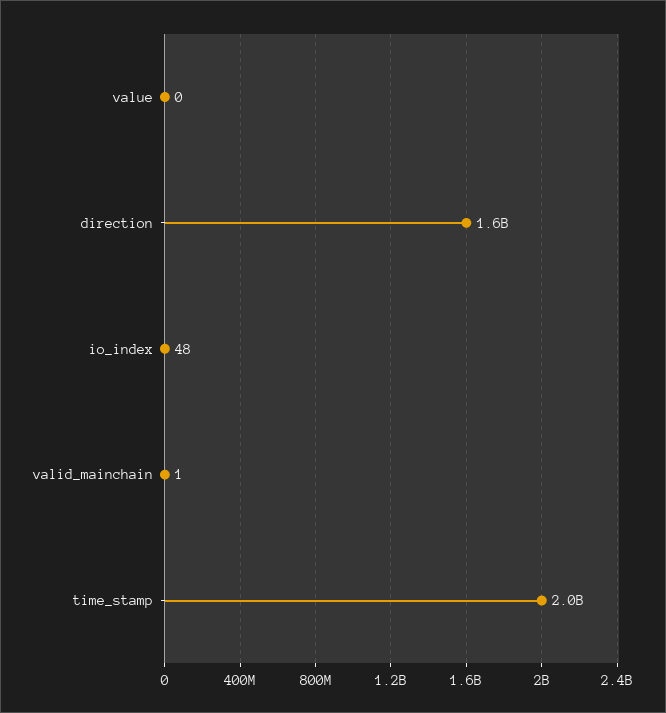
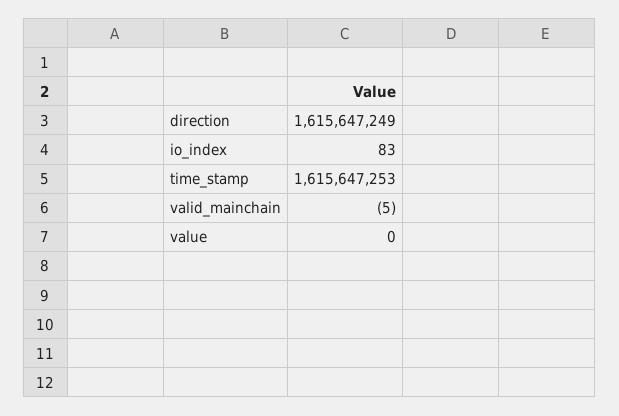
  {
    "value": 0,
    "direction": 1615647249,
-   "io_index": 48,
+   "io_index": 83,
-   "valid_mainchain": 1,
+   "valid_mainchain": -5,
-   "time_stamp": 2000000000
+   "time_stamp": 1615647253
  }

